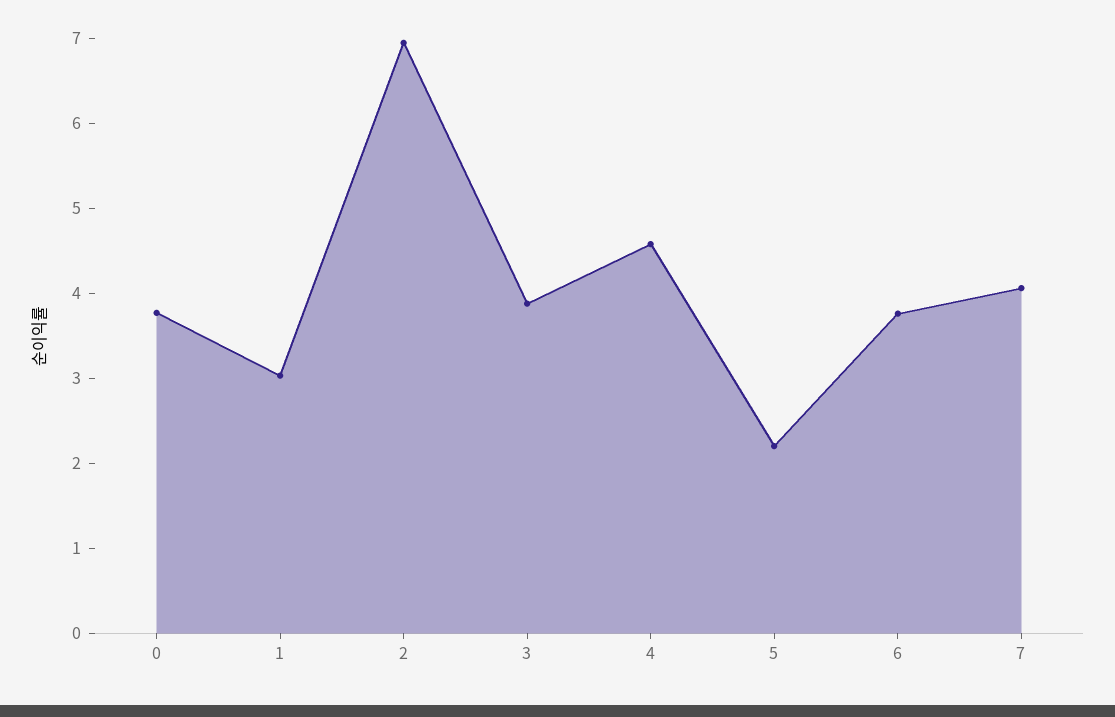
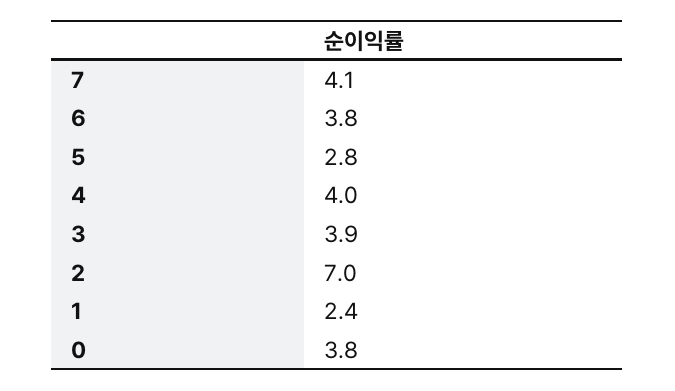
  {
    "0": 3.8,
-   "1": 3,
+   "1": 2.4,
    "2": 7,
    "3": 3.9,
-   "4": 4.6,
+   "4": 4,
-   "5": 2.2,
+   "5": 2.8,
    "6": 3.8,
    "7": 4.1
  }

